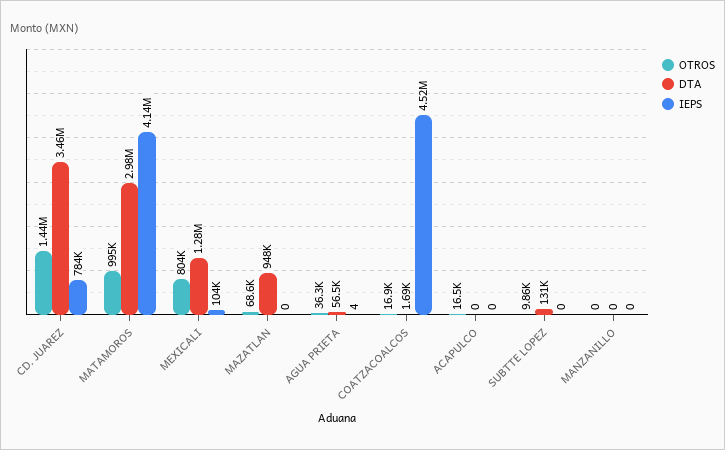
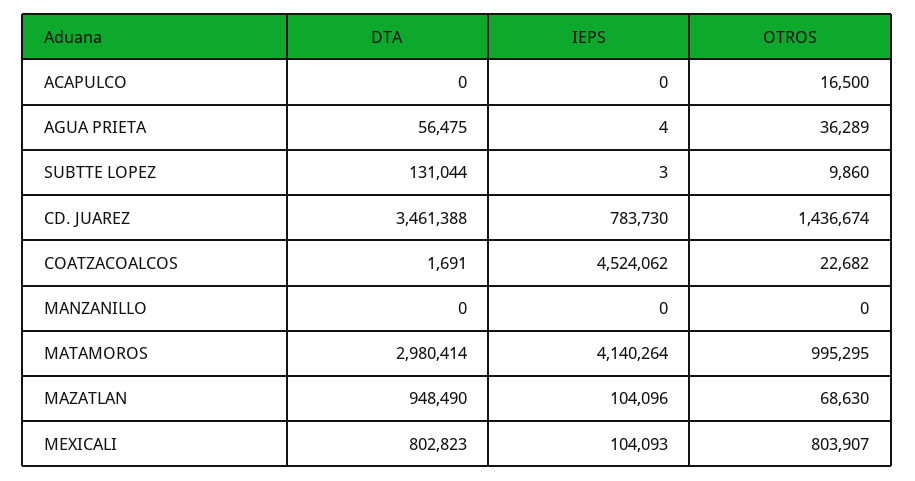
  {
    "OTROS": {
      "CD. JUAREZ": 1436674,
      "MATAMOROS": 995295,
      "MEXICALI": 803907,
      "MAZATLAN": 68630,
      "AGUA PRIETA": 36289,
-     "COATZACOALCOS": 16900,
+     "COATZACOALCOS": 22682,
      "ACAPULCO": 16500,
      "SUBTTE LOPEZ": 9860,
      "MANZANILLO": 0
    },
    "DTA": {
      "CD. JUAREZ": 3461388,
      "MATAMOROS": 2980414,
-     "MEXICALI": 1280000,
+     "MEXICALI": 802823,
      "MAZATLAN": 948490,
      "AGUA PRIETA": 56475,
      "COATZACOALCOS": 1691,
      "ACAPULCO": 0,
      "SUBTTE LOPEZ": 131044,
      "MANZANILLO": 0
    },
    "IEPS": {
      "CD. JUAREZ": 783730,
      "MATAMOROS": 4140264,
      "MEXICALI": 104093,
-     "MAZATLAN": 0,
+     "MAZATLAN": 104096,
      "AGUA PRIETA": 4,
      "COATZACOALCOS": 4524062,
      "ACAPULCO": 0,
-     "SUBTTE LOPEZ": 0,
+     "SUBTTE LOPEZ": 3,
      "MANZANILLO": 0
    }
  }

